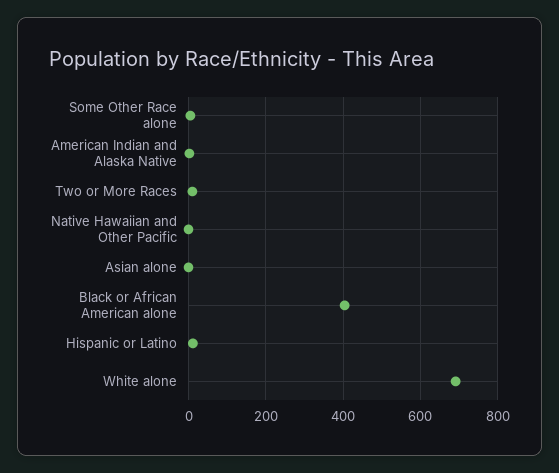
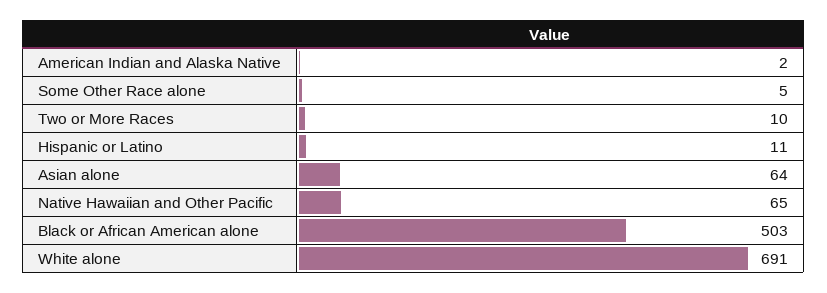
  {
    "Some Other Race alone": 5,
    "American Indian and Alaska Native": 2,
    "Two or More Races": 10,
-   "Native Hawaiian and Other Pacific": 0,
+   "Native Hawaiian and Other Pacific": 65,
-   "Asian alone": 0,
+   "Asian alone": 64,
-   "Black or African American alone": 400,
+   "Black or African American alone": 503,
    "Hispanic or Latino": 11,
    "White alone": 691
  }

